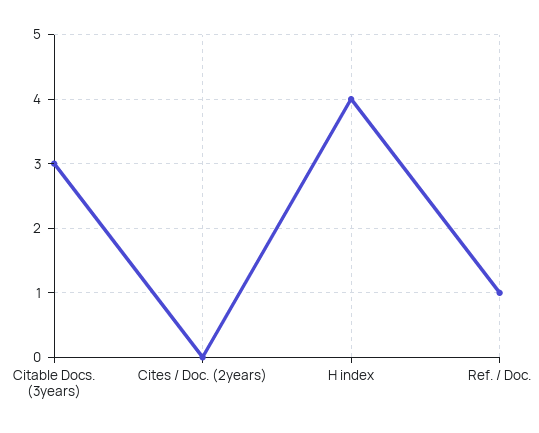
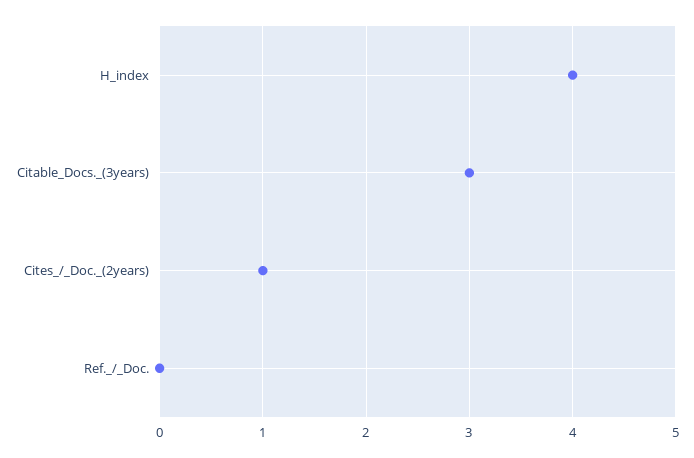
  {
    "Citable Docs. (3years)": 3,
-   "Cites / Doc. (2years)": 0,
+   "Cites / Doc. (2years)": 1,
    "H index": 4,
-   "Ref. / Doc.": 1
+   "Ref. / Doc.": 0
  }

